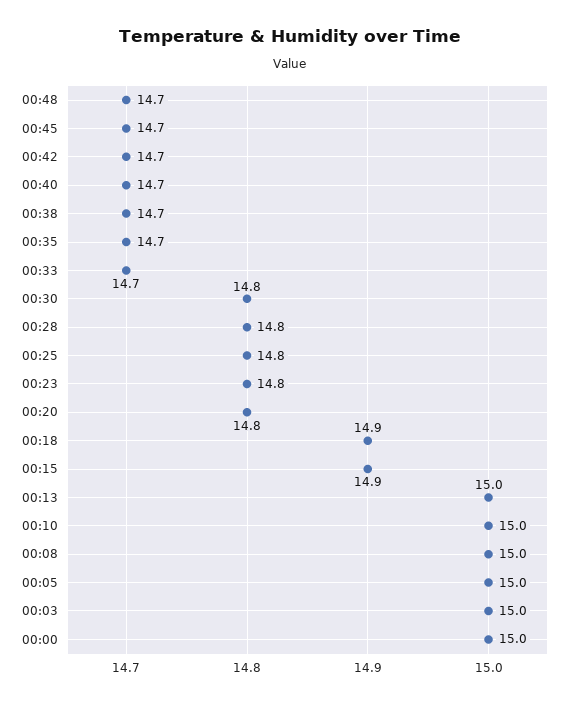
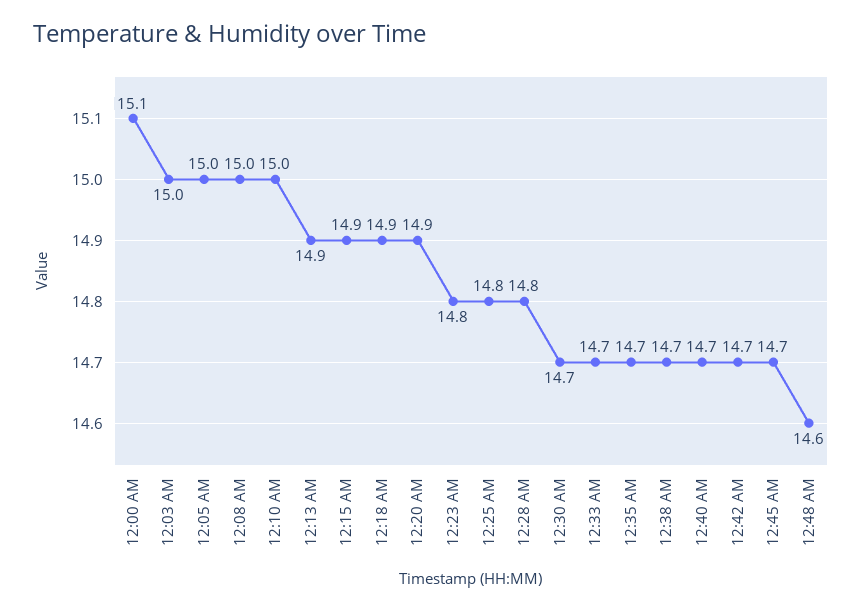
  {
-   "00:48": 14.7,
+   "00:48": 14.6,
    "00:45": 14.7,
    "00:42": 14.7,
    "00:40": 14.7,
    "00:38": 14.7,
    "00:35": 14.7,
    "00:33": 14.7,
-   "00:30": 14.8,
+   "00:30": 14.7,
    "00:28": 14.8,
    "00:25": 14.8,
    "00:23": 14.8,
-   "00:20": 14.8,
+   "00:20": 14.9,
    "00:18": 14.9,
    "00:15": 14.9,
-   "00:13": 15,
+   "00:13": 14.9,
    "00:10": 15,
    "00:08": 15,
    "00:05": 15,
    "00:03": 15,
-   "00:00": 15
+   "00:00": 15.1
  }

